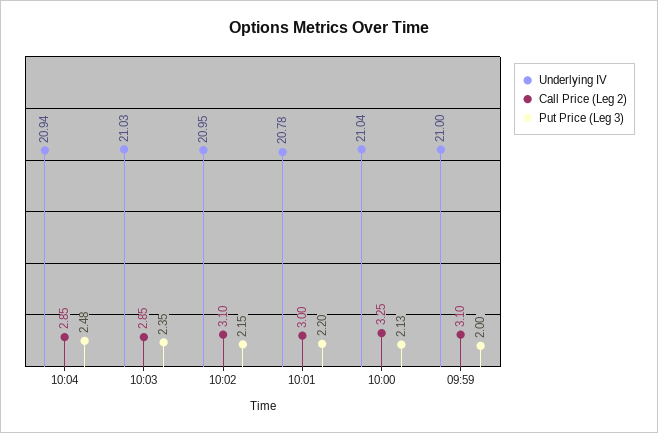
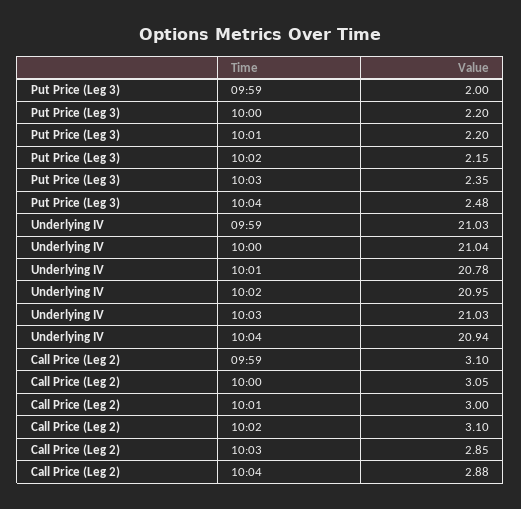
  {
    "Underlying IV": {
      "10:04": 20.94,
      "10:03": 21.03,
      "10:02": 20.95,
      "10:01": 20.78,
      "10:00": 21.04,
-     "09:59": 21
+     "09:59": 21.03
    },
    "Call Price (Leg 2)": {
-     "10:04": 2.85,
+     "10:04": 2.88,
      "10:03": 2.85,
      "10:02": 3.1,
      "10:01": 3,
-     "10:00": 3.25,
+     "10:00": 3.05,
      "09:59": 3.1
    },
    "Put Price (Leg 3)": {
      "10:04": 2.48,
      "10:03": 2.35,
      "10:02": 2.15,
      "10:01": 2.2,
-     "10:00": 2.13,
+     "10:00": 2.2,
      "09:59": 2
    }
  }

